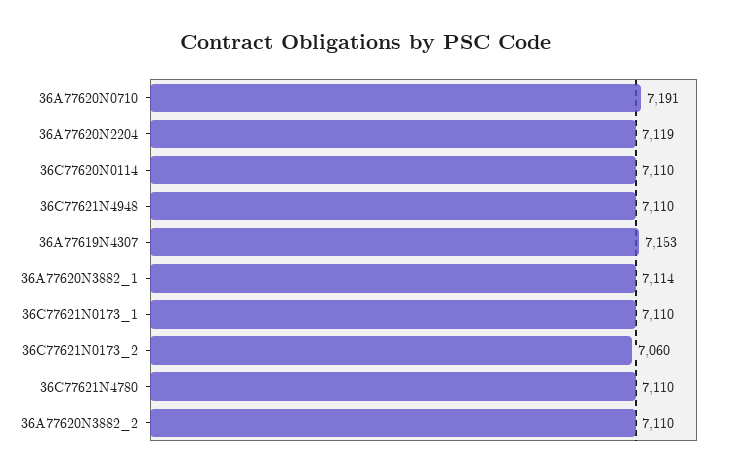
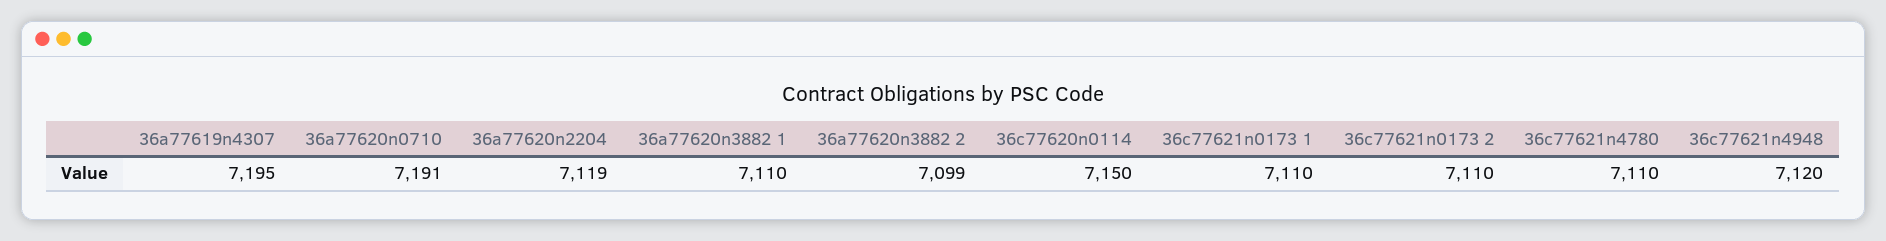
  {
    "36A77620N0710": 7191,
    "36A77620N2204": 7119,
-   "36C77620N0114": 7110,
+   "36C77620N0114": 7150,
-   "36C77621N4948": 7110,
+   "36C77621N4948": 7120,
-   "36A77619N4307": 7153,
+   "36A77619N4307": 7195,
-   "36A77620N3882_1": 7114,
+   "36A77620N3882_1": 7110,
    "36C77621N0173_1": 7110,
-   "36C77621N0173_2": 7060,
+   "36C77621N0173_2": 7110,
    "36C77621N4780": 7110,
-   "36A77620N3882_2": 7110
+   "36A77620N3882_2": 7099
  }

